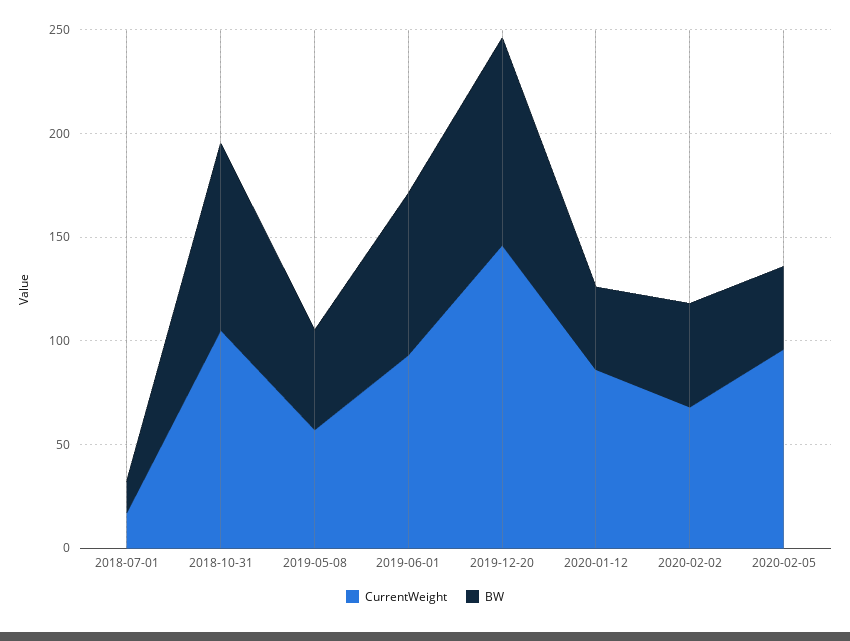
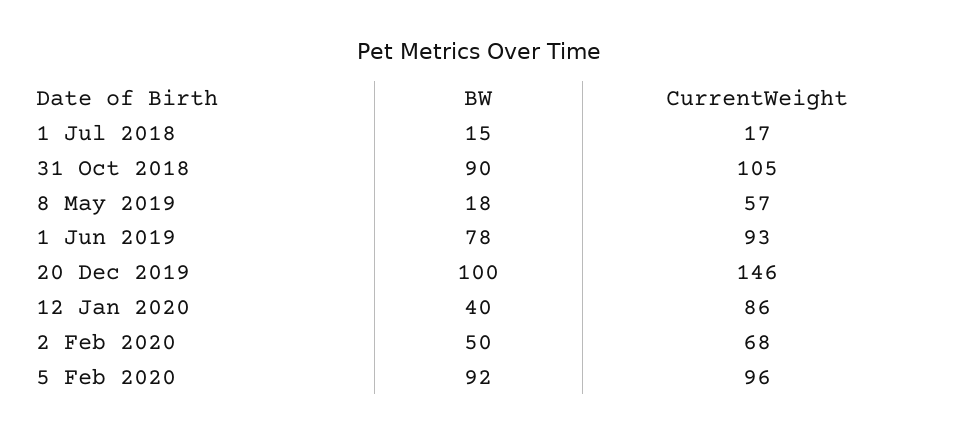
  {
    "CurrentWeight": {
      "2018-07-01": 17,
      "2018-10-31": 105,
      "2019-05-08": 57,
      "2019-06-01": 93,
      "2019-12-20": 146,
      "2020-01-12": 86,
      "2020-02-02": 68,
      "2020-02-05": 96
    },
    "BW": {
      "2018-07-01": 15,
      "2018-10-31": 90,
-     "2019-05-08": 50,
+     "2019-05-08": 18,
      "2019-06-01": 78,
      "2019-12-20": 100,
      "2020-01-12": 40,
      "2020-02-02": 50,
-     "2020-02-05": 40
+     "2020-02-05": 92
    }
  }

